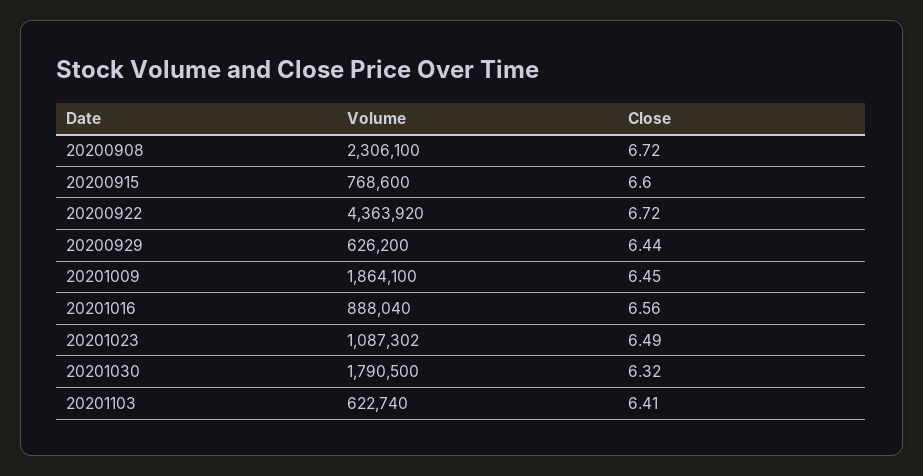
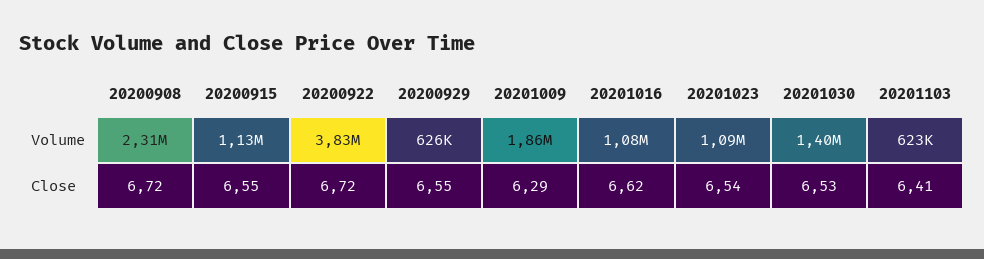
  {
    "Volume": {
      "20200908": 2306100,
-     "20200915": 768600,
+     "20200915": 1130000,
-     "20200922": 4363920,
+     "20200922": 3830000,
      "20200929": 626200,
      "20201009": 1864100,
-     "20201016": 888040,
+     "20201016": 1080000,
      "20201023": 1087302,
-     "20201030": 1790500,
+     "20201030": 1400000,
      "20201103": 622740
    },
    "Close": {
      "20200908": 6.72,
-     "20200915": 6.6,
+     "20200915": 6.55,
      "20200922": 6.72,
-     "20200929": 6.44,
+     "20200929": 6.55,
-     "20201009": 6.45,
+     "20201009": 6.29,
-     "20201016": 6.56,
+     "20201016": 6.62,
-     "20201023": 6.49,
+     "20201023": 6.54,
-     "20201030": 6.32,
+     "20201030": 6.53,
      "20201103": 6.41
    }
  }

